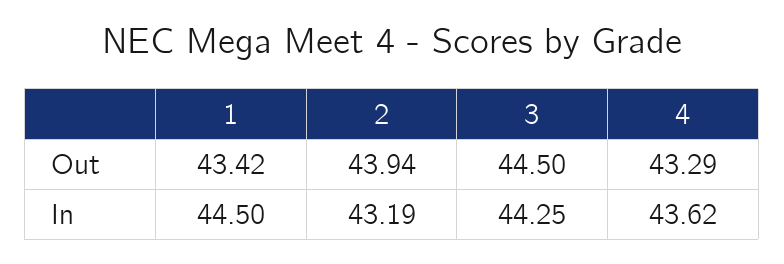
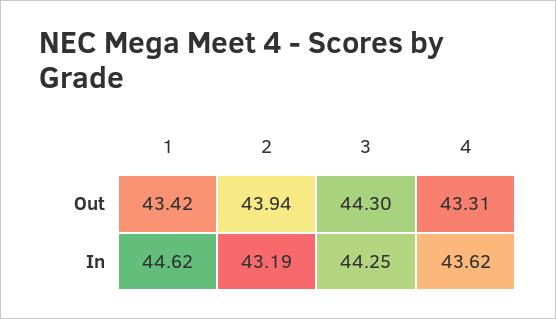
  {
    "1": {
      "Out": 43.42,
-     "In": 44.5
+     "In": 44.62
    },
    "2": {
      "Out": 43.94,
      "In": 43.19
    },
    "3": {
-     "Out": 44.5,
+     "Out": 44.3,
      "In": 44.25
    },
    "4": {
-     "Out": 43.29,
+     "Out": 43.31,
      "In": 43.62
    }
  }

